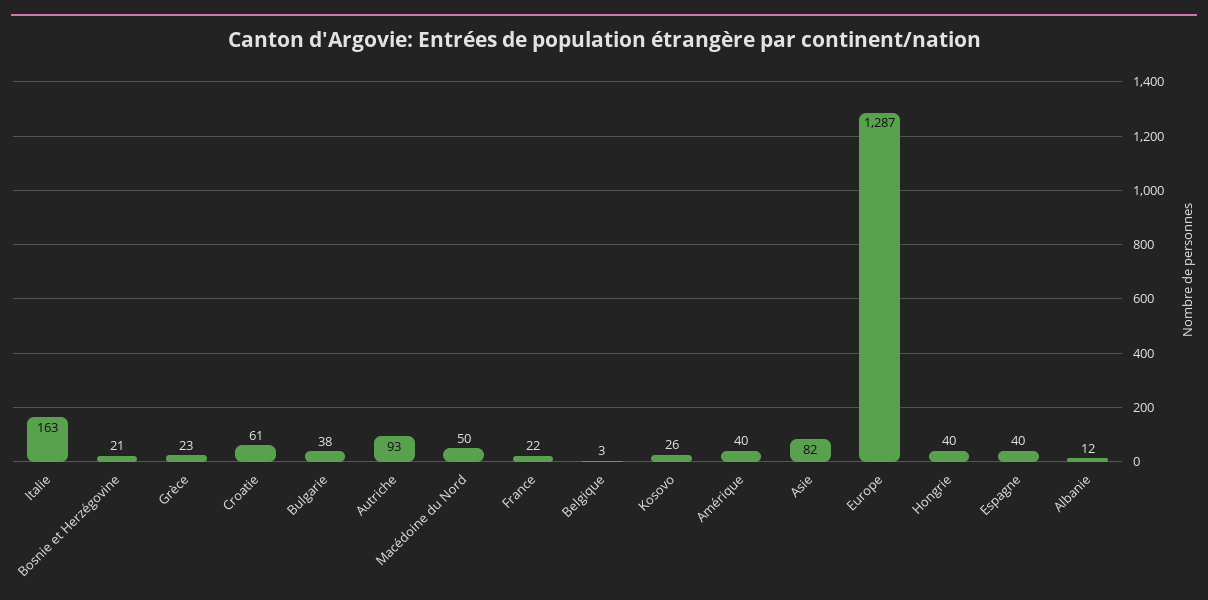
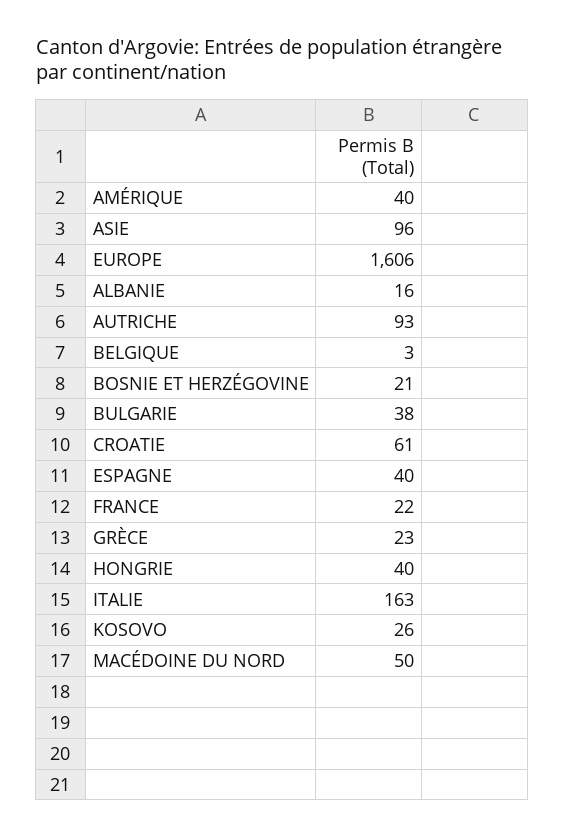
  {
    "Italie": 163,
    "Bosnie et Herzégovine": 21,
    "Grèce": 23,
    "Croatie": 61,
    "Bulgarie": 38,
    "Autriche": 93,
    "Macédoine du Nord": 50,
    "France": 22,
    "Belgique": 3,
    "Kosovo": 26,
    "Amérique": 40,
-   "Asie": 82,
+   "Asie": 96,
-   "Europe": 1287,
+   "Europe": 1606,
    "Hongrie": 40,
    "Espagne": 40,
-   "Albanie": 12
+   "Albanie": 16
  }

